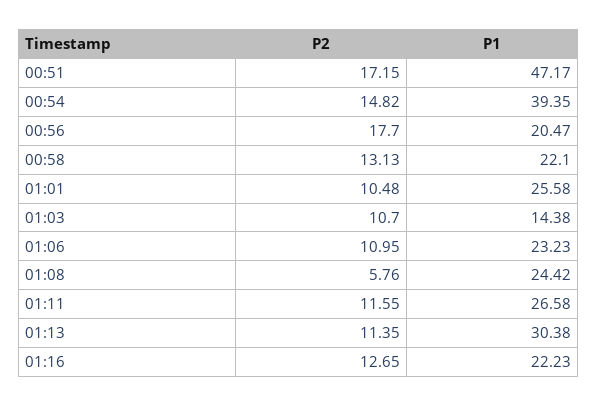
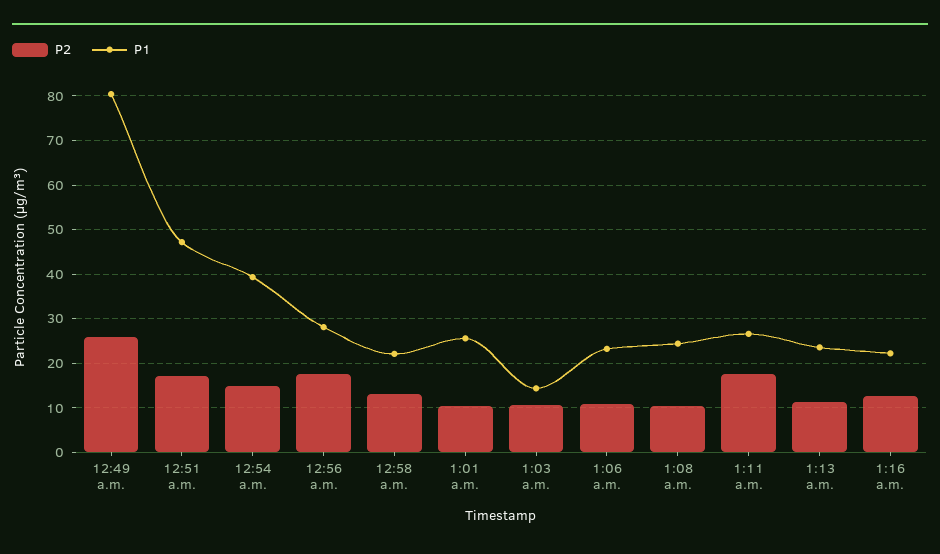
  {
    "P2": {
      "00:51": 17.15,
      "00:54": 14.82,
      "00:56": 17.7,
      "00:58": 13.13,
      "01:01": 10.48,
      "01:03": 10.7,
      "01:06": 10.95,
-     "01:08": 5.76,
+     "01:08": 10,
-     "01:11": 11.55,
+     "01:11": 18,
      "01:13": 11.35,
-     "01:16": 12.65
+     "01:16": 12.65,
+     "12:49 a.m.": 26
    },
    "P1": {
      "00:51": 47.17,
      "00:54": 39.35,
-     "00:56": 20.47,
+     "00:56": 28,
      "00:58": 22.1,
      "01:01": 25.58,
      "01:03": 14.38,
      "01:06": 23.23,
      "01:08": 24.42,
      "01:11": 26.58,
-     "01:13": 30.38,
+     "01:13": 24,
-     "01:16": 22.23
+     "01:16": 22.23,
+     "12:49 a.m.": 80
    }
  }

